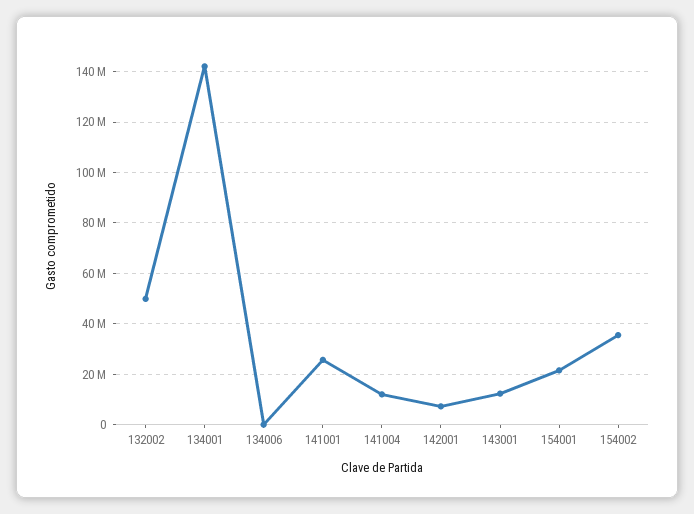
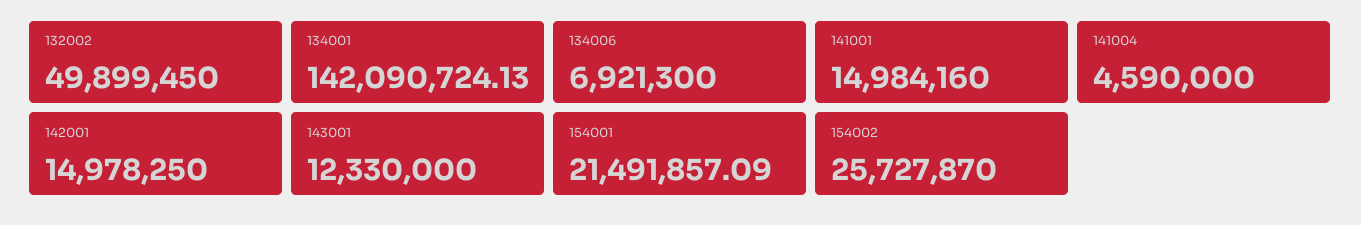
  {
    "132002": 49899450,
    "134001": 142090724.13,
-   "134006": 0,
+   "134006": 6921300,
-   "141001": 25000000,
+   "141001": 14984160,
-   "141004": 12500000,
+   "141004": 4590000,
-   "142001": 7500000,
+   "142001": 14978250,
    "143001": 12330000,
    "154001": 21491857.09,
-   "154002": 35000000
+   "154002": 25727870
  }

